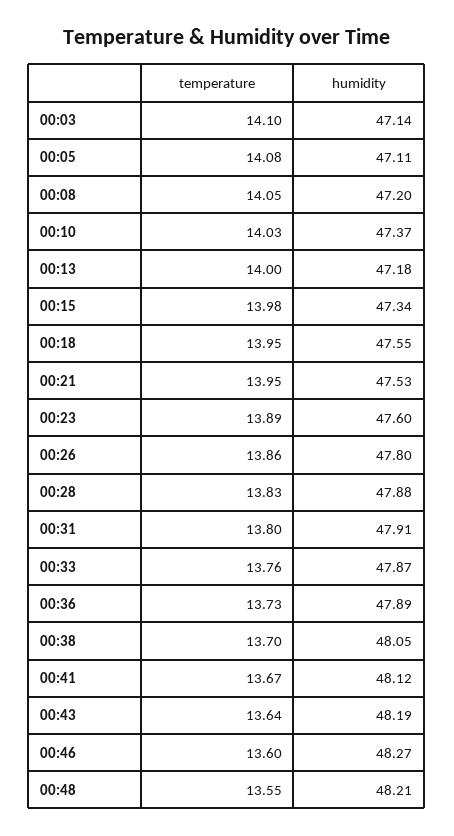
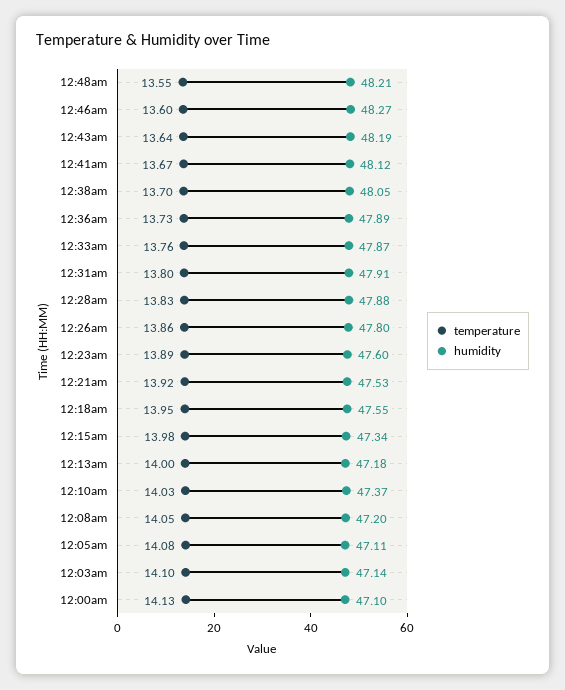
  {
    "temperature": {
      "00:03": 14.1,
      "00:05": 14.08,
      "00:08": 14.05,
      "00:10": 14.03,
      "00:13": 14,
      "00:15": 13.98,
      "00:18": 13.95,
-     "00:21": 13.95,
+     "00:21": 13.92,
      "00:23": 13.89,
      "00:26": 13.86,
      "00:28": 13.83,
      "00:31": 13.8,
      "00:33": 13.76,
      "00:36": 13.73,
      "00:38": 13.7,
      "00:41": 13.67,
      "00:43": 13.64,
      "00:46": 13.6,
-     "00:48": 13.55
+     "00:48": 13.55,
+     "12:00am": 14.13
    },
    "humidity": {
      "00:03": 47.14,
      "00:05": 47.11,
      "00:08": 47.2,
      "00:10": 47.37,
      "00:13": 47.18,
      "00:15": 47.34,
      "00:18": 47.55,
      "00:21": 47.53,
      "00:23": 47.6,
      "00:26": 47.8,
      "00:28": 47.88,
      "00:31": 47.91,
      "00:33": 47.87,
      "00:36": 47.89,
      "00:38": 48.05,
      "00:41": 48.12,
      "00:43": 48.19,
      "00:46": 48.27,
-     "00:48": 48.21
+     "00:48": 48.21,
+     "12:00am": 47.1
    }
  }

